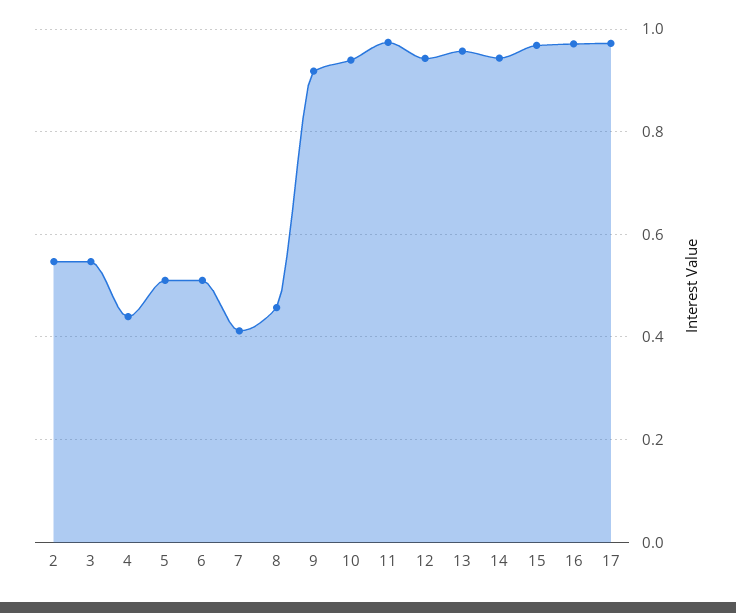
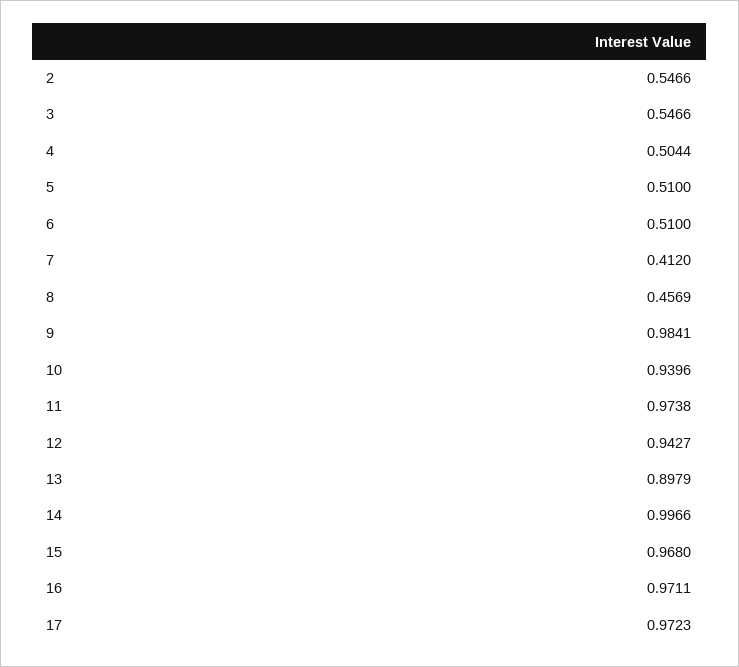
  {
    "2": 0.5466,
    "3": 0.5466,
-   "4": 0.44,
+   "4": 0.5044,
    "5": 0.51,
    "6": 0.51,
    "7": 0.412,
    "8": 0.4569,
-   "9": 0.92,
+   "9": 0.9841,
    "10": 0.9396,
    "11": 0.9738,
    "12": 0.9427,
-   "13": 0.96,
+   "13": 0.8979,
-   "14": 0.94,
+   "14": 0.9966,
    "15": 0.968,
    "16": 0.9711,
    "17": 0.9723
  }

